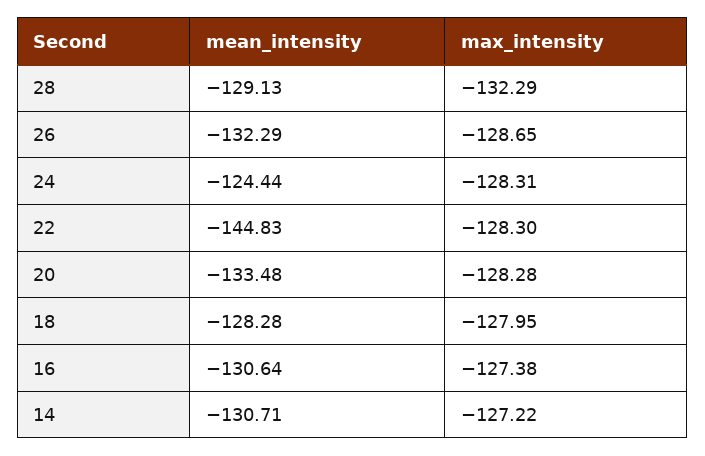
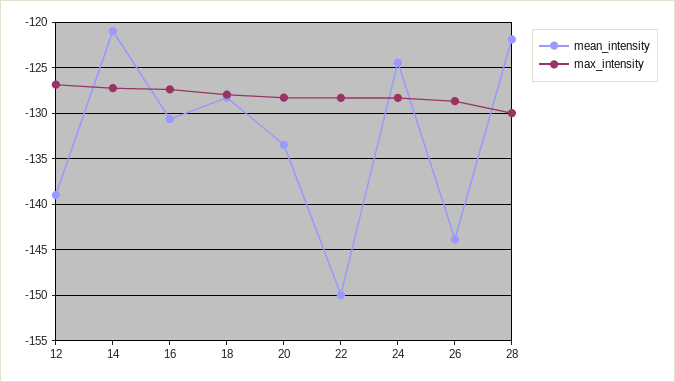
  {
    "mean_intensity": {
-     "28": -129.13,
+     "28": -122,
-     "26": -132.29,
+     "26": -144,
      "24": -124.44,
-     "22": -144.83,
+     "22": -150,
      "20": -133.48,
      "18": -128.28,
      "16": -130.64,
-     "14": -130.71
+     "14": -121,
+     "12": -139
    },
    "max_intensity": {
-     "28": -132.29,
+     "28": -130,
      "26": -128.65,
      "24": -128.31,
      "22": -128.3,
      "20": -128.28,
      "18": -127.95,
      "16": -127.38,
-     "14": -127.22
+     "14": -127.22,
+     "12": -127
    }
  }

